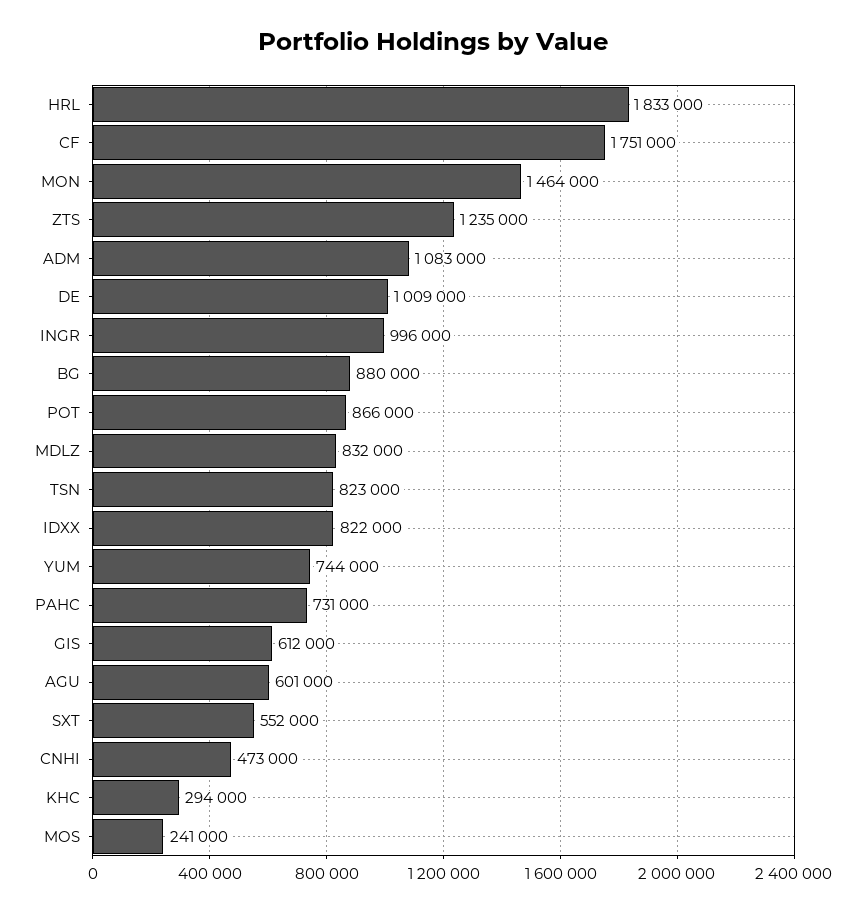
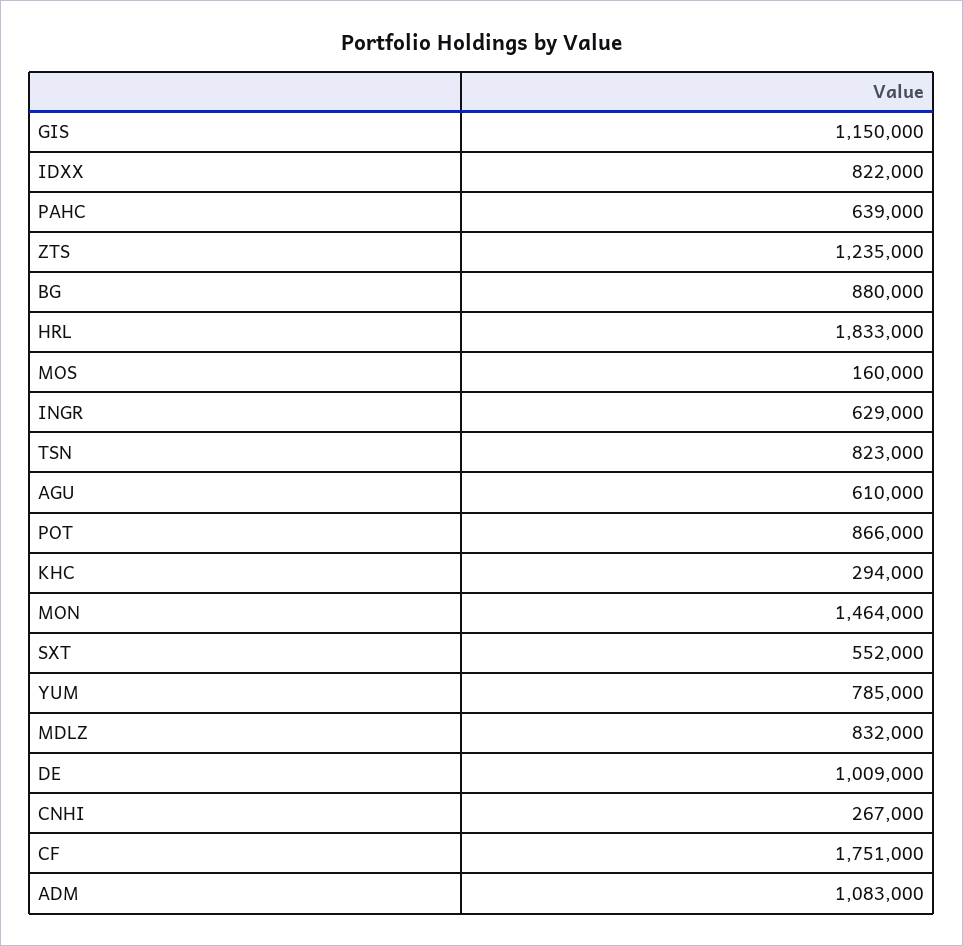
  {
    "HRL": 1833000,
    "CF": 1751000,
    "MON": 1464000,
    "ZTS": 1235000,
    "ADM": 1083000,
    "DE": 1009000,
-   "INGR": 996000,
+   "INGR": 629000,
    "BG": 880000,
    "POT": 866000,
    "MDLZ": 832000,
    "TSN": 823000,
    "IDXX": 822000,
-   "YUM": 744000,
+   "YUM": 785000,
-   "PAHC": 731000,
+   "PAHC": 639000,
-   "GIS": 612000,
+   "GIS": 1150000,
-   "AGU": 601000,
+   "AGU": 610000,
    "SXT": 552000,
-   "CNHI": 473000,
+   "CNHI": 267000,
    "KHC": 294000,
-   "MOS": 241000
+   "MOS": 160000
  }

